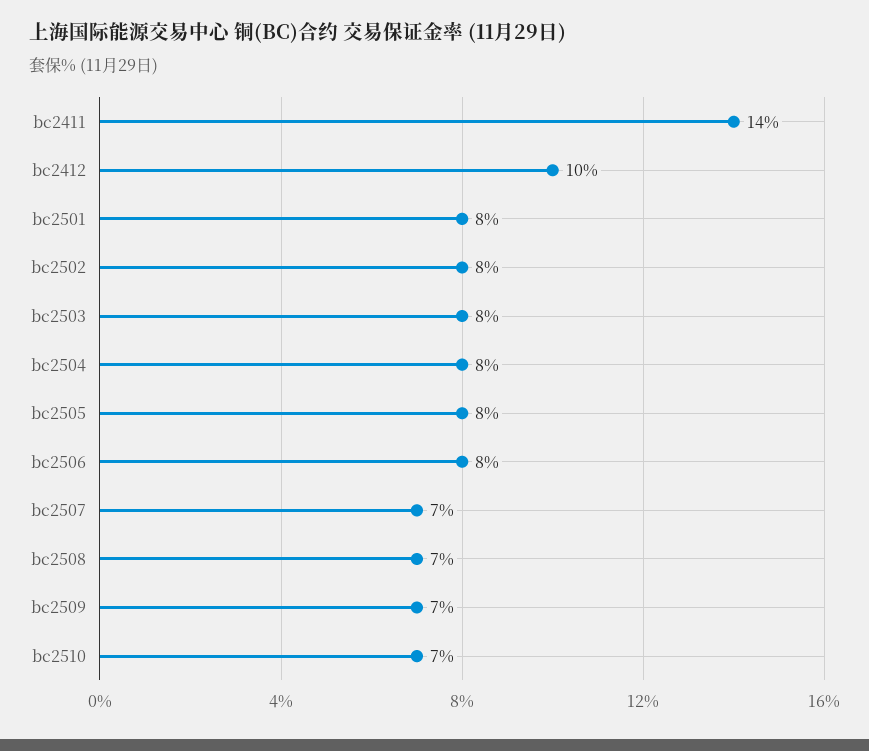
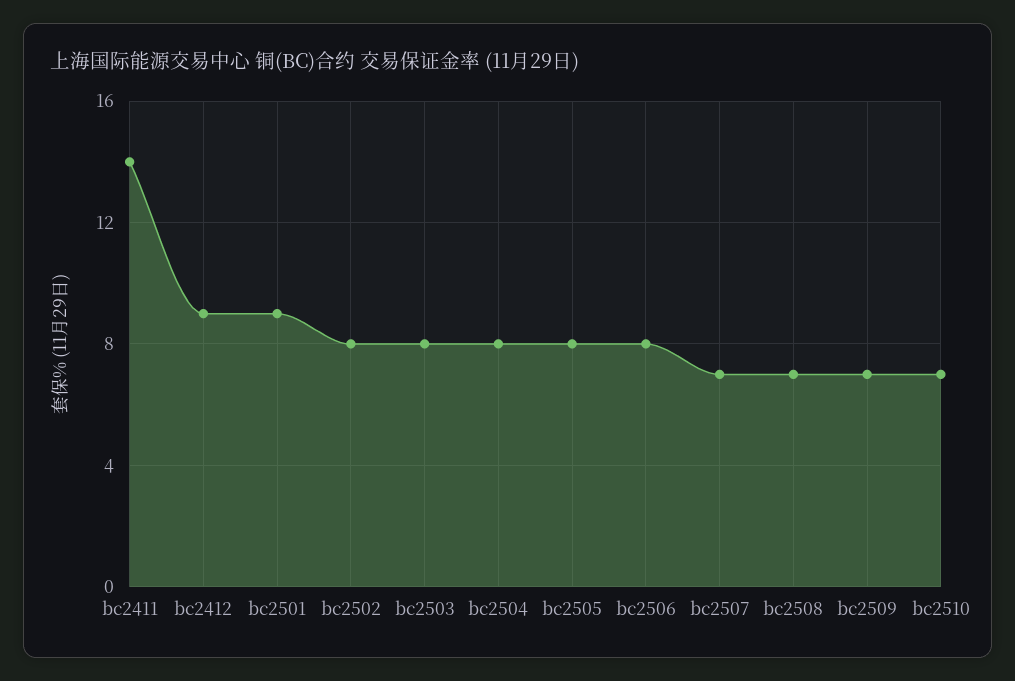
  {
    "bc2411": 14,
-   "bc2412": 10,
+   "bc2412": 9,
-   "bc2501": 8,
+   "bc2501": 9,
    "bc2502": 8,
    "bc2503": 8,
    "bc2504": 8,
    "bc2505": 8,
    "bc2506": 8,
    "bc2507": 7,
    "bc2508": 7,
    "bc2509": 7,
    "bc2510": 7
  }

